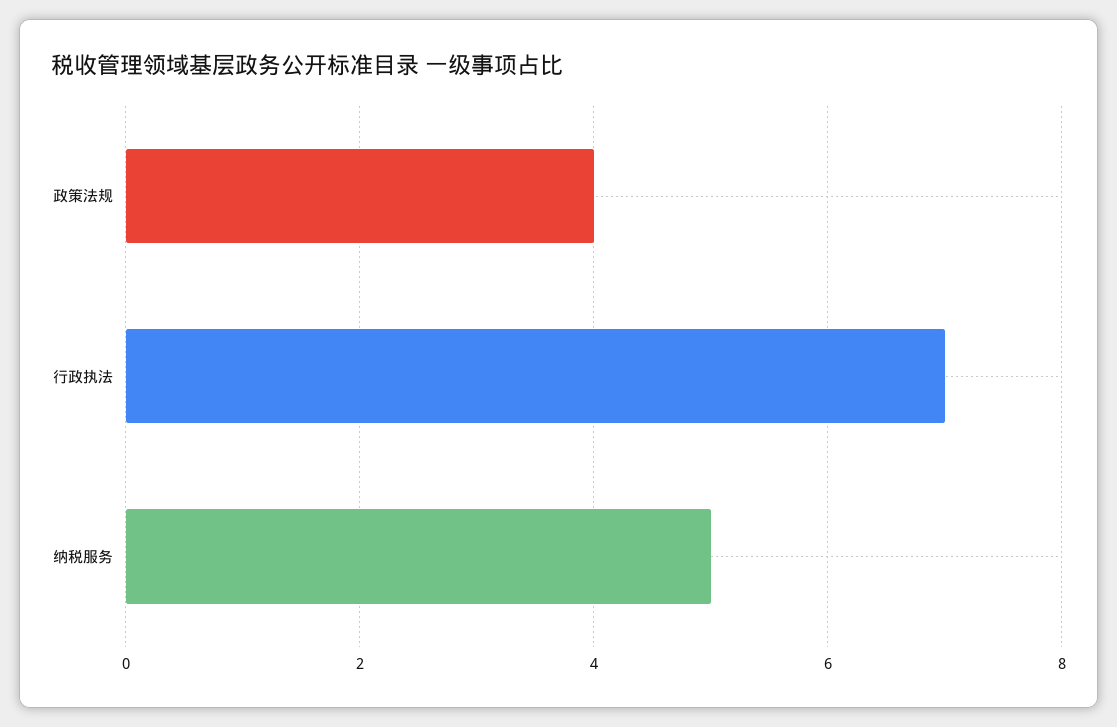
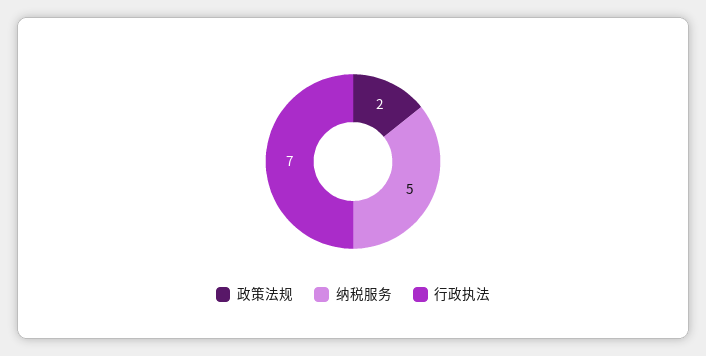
  {
-   "政策法规": 4,
+   "政策法规": 2,
    "行政执法": 7,
    "纳税服务": 5
  }

